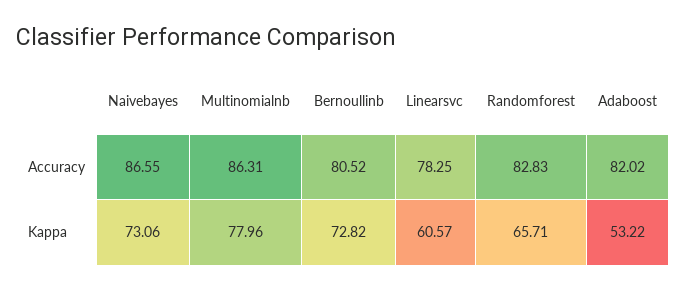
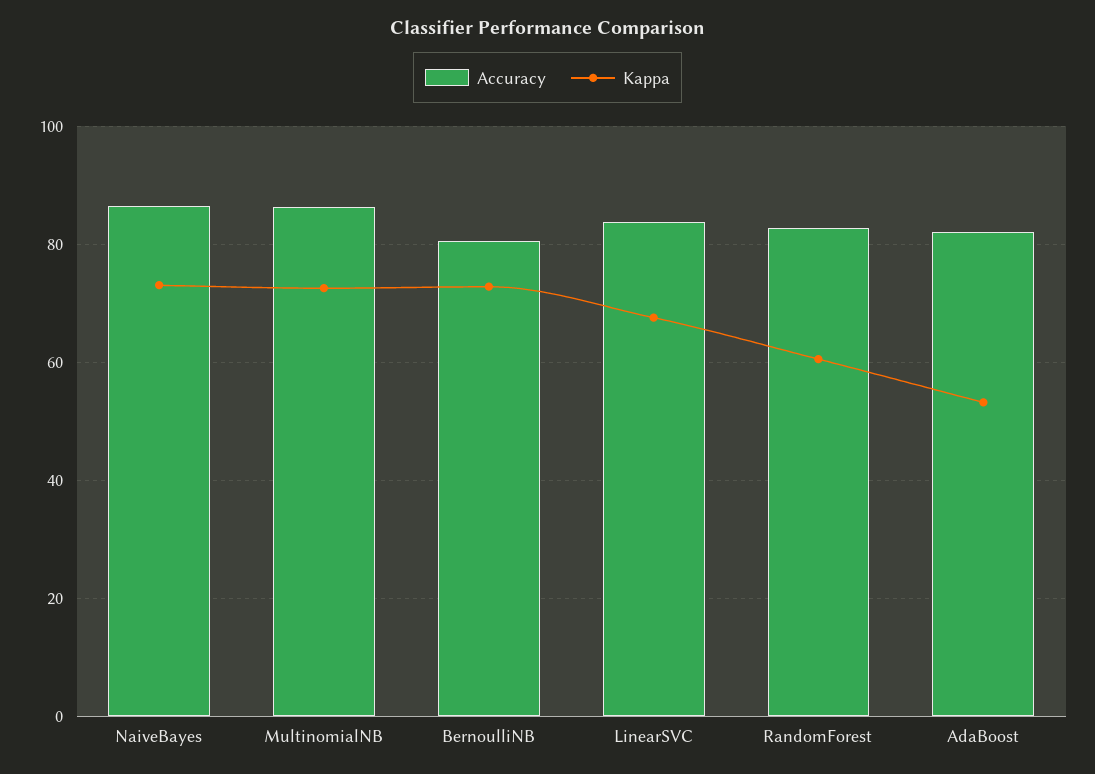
  {
    "Accuracy": {
      "Naivebayes": 86.55,
      "Multinomialnb": 86.31,
      "Bernoullinb": 80.52,
-     "Linearsvc": 78.25,
+     "Linearsvc": 84,
      "Randomforest": 82.83,
      "Adaboost": 82.02
    },
    "Kappa": {
      "Naivebayes": 73.06,
-     "Multinomialnb": 77.96,
+     "Multinomialnb": 72,
      "Bernoullinb": 72.82,
-     "Linearsvc": 60.57,
+     "Linearsvc": 68,
-     "Randomforest": 65.71,
+     "Randomforest": 60,
      "Adaboost": 53.22
    }
  }

